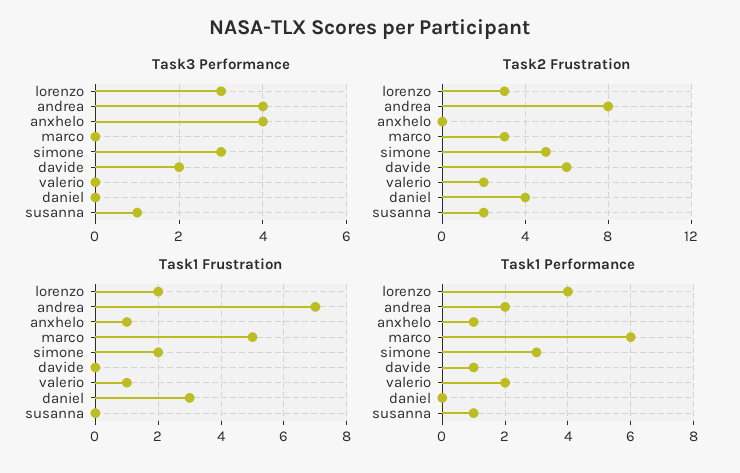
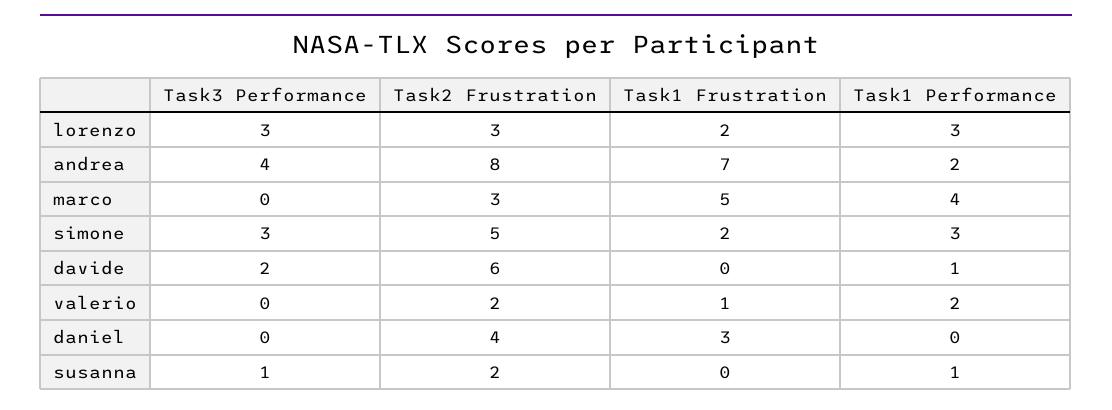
  {
    "Task3 Performance": {
      "lorenzo": 3,
      "andrea": 4,
-     "anxhelo": 4,
      "marco": 0,
      "simone": 3,
      "davide": 2,
      "valerio": 0,
      "daniel": 0,
      "susanna": 1
    },
    "Task2 Frustration": {
      "lorenzo": 3,
      "andrea": 8,
-     "anxhelo": 0,
      "marco": 3,
      "simone": 5,
      "davide": 6,
      "valerio": 2,
      "daniel": 4,
      "susanna": 2
    },
    "Task1 Frustration": {
      "lorenzo": 2,
      "andrea": 7,
-     "anxhelo": 1,
      "marco": 5,
      "simone": 2,
      "davide": 0,
      "valerio": 1,
      "daniel": 3,
      "susanna": 0
    },
    "Task1 Performance": {
-     "lorenzo": 4,
+     "lorenzo": 3,
      "andrea": 2,
-     "anxhelo": 1,
-     "marco": 6,
+     "marco": 4,
      "simone": 3,
      "davide": 1,
      "valerio": 2,
      "daniel": 0,
      "susanna": 1
    }
  }

